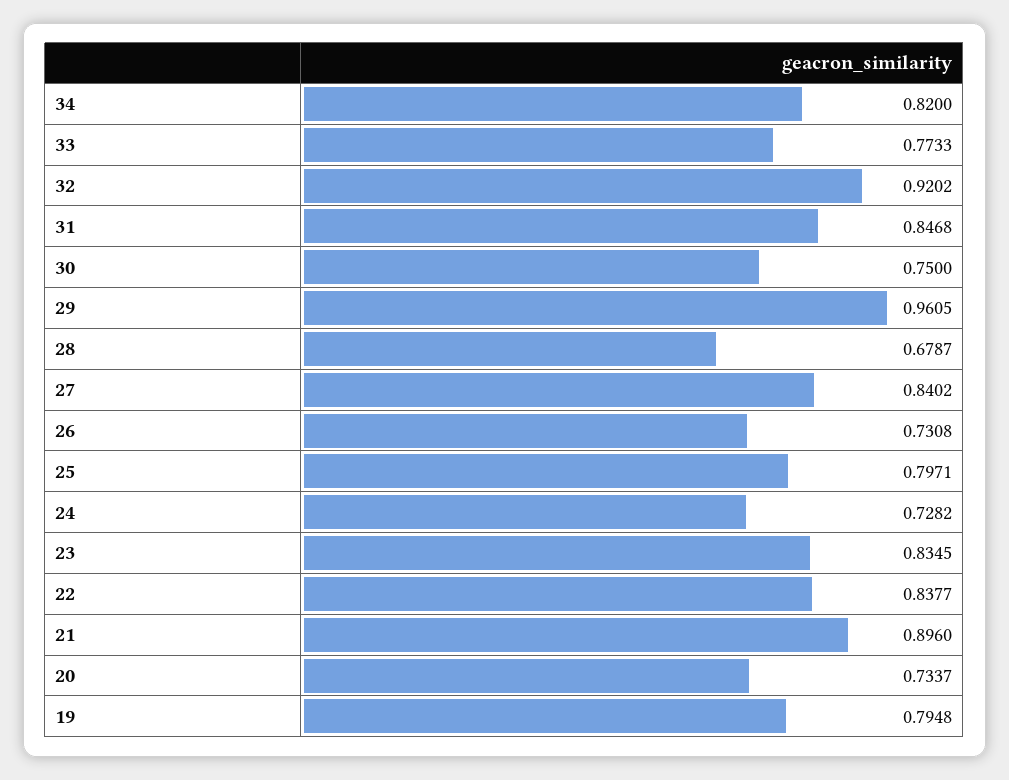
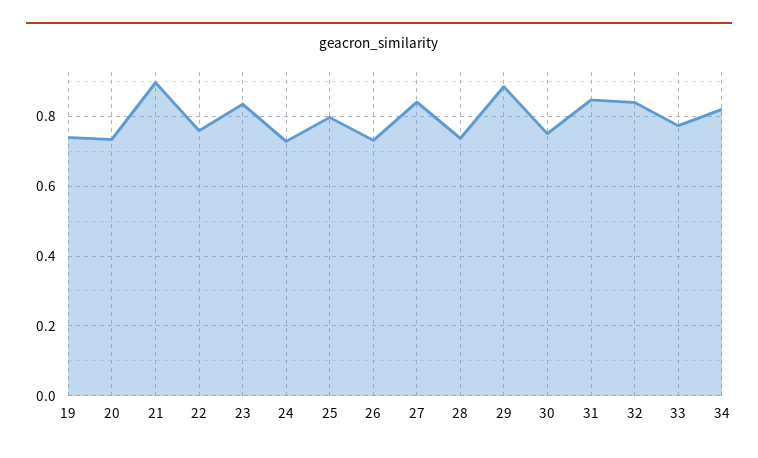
  {
    "34": 0.82,
    "33": 0.7733,
-   "32": 0.9202,
+   "32": 0.84,
    "31": 0.8468,
    "30": 0.75,
-   "29": 0.9605,
+   "29": 0.88,
-   "28": 0.6787,
+   "28": 0.74,
    "27": 0.8402,
    "26": 0.7308,
    "25": 0.7971,
    "24": 0.7282,
    "23": 0.8345,
-   "22": 0.8377,
+   "22": 0.76,
    "21": 0.896,
    "20": 0.7337,
-   "19": 0.7948
+   "19": 0.74
  }

